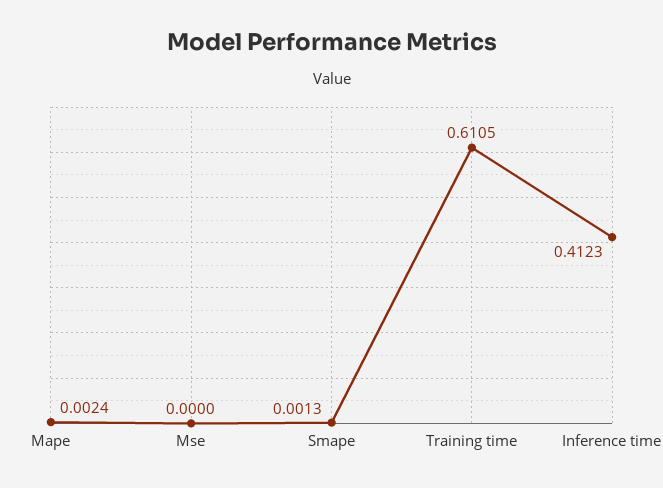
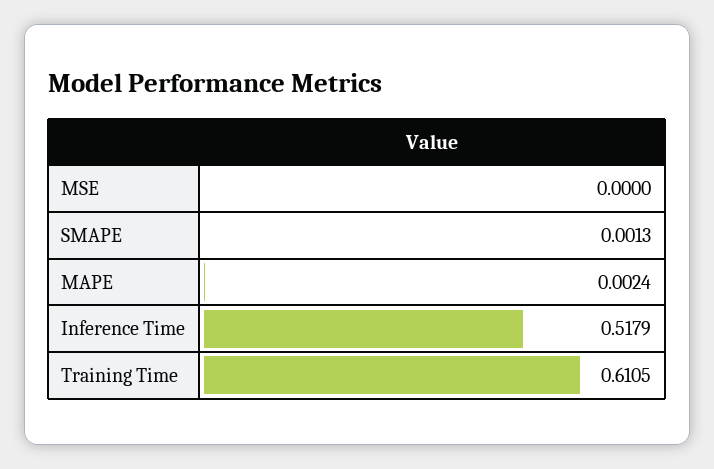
  {
    "Mape": 0.0024,
    "Mse": 0,
    "Smape": 0.0013,
    "Training time": 0.6105,
-   "Inference time": 0.4123
+   "Inference time": 0.5179
  }

